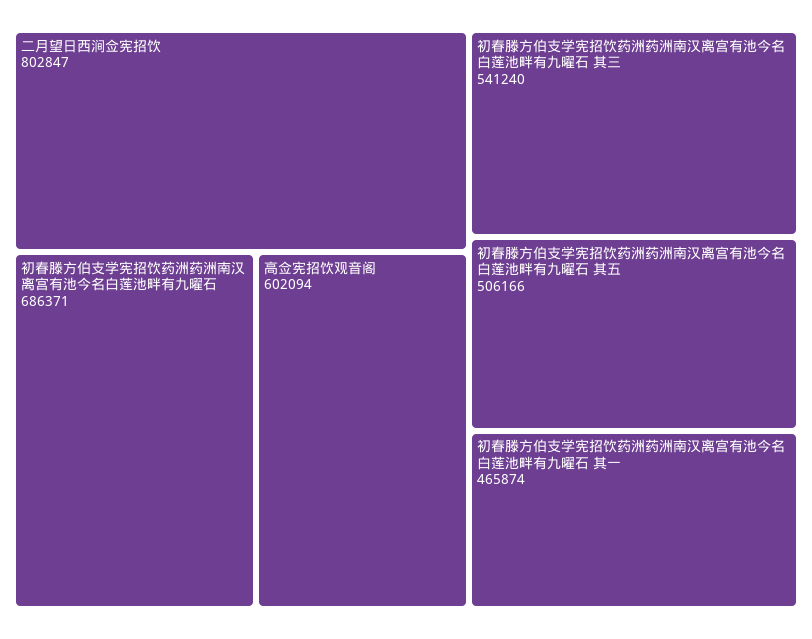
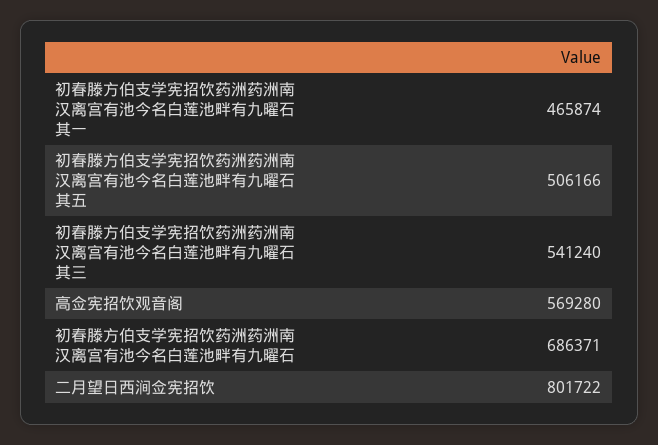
  {
-   "二月望日西涧佥宪招饮": 802847,
+   "二月望日西涧佥宪招饮": 801722,
    "初春滕方伯支学宪招饮药洲药洲南汉离宫有池今名白莲池畔有九曜石": 686371,
-   "高佥宪招饮观音阁": 602094,
+   "高佥宪招饮观音阁": 569280,
    "初春滕方伯支学宪招饮药洲药洲南汉离宫有池今名白莲池畔有九曜石 其三": 541240,
    "初春滕方伯支学宪招饮药洲药洲南汉离宫有池今名白莲池畔有九曜石 其五": 506166,
    "初春滕方伯支学宪招饮药洲药洲南汉离宫有池今名白莲池畔有九曜石 其一": 465874
  }

